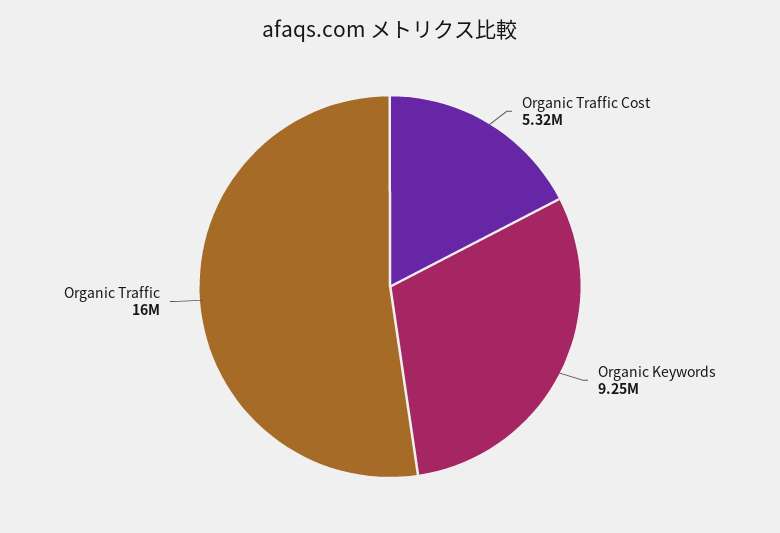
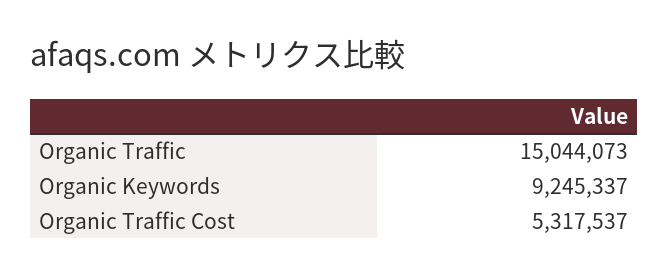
  {
    "Organic Traffic Cost": 5317537,
    "Organic Keywords": 9245337,
-   "Organic Traffic": 16000000
+   "Organic Traffic": 15044073
  }

